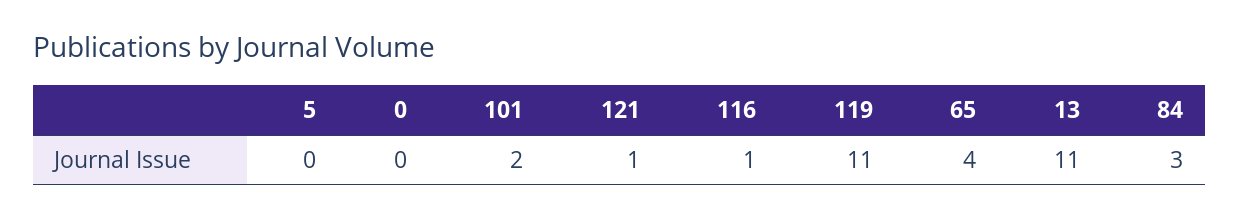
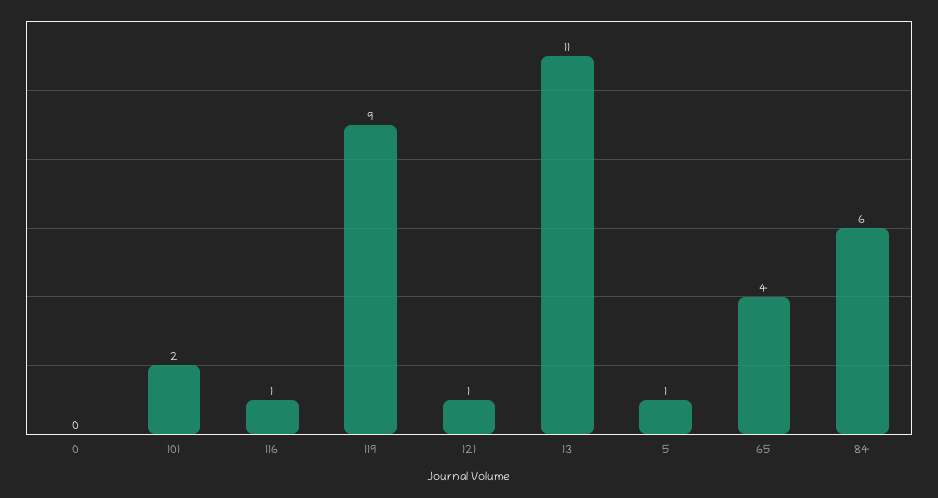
  {
-   "5": 0,
+   "5": 1,
    "0": 0,
    "101": 2,
    "121": 1,
    "116": 1,
-   "119": 11,
+   "119": 9,
    "65": 4,
    "13": 11,
-   "84": 3
+   "84": 6
  }

